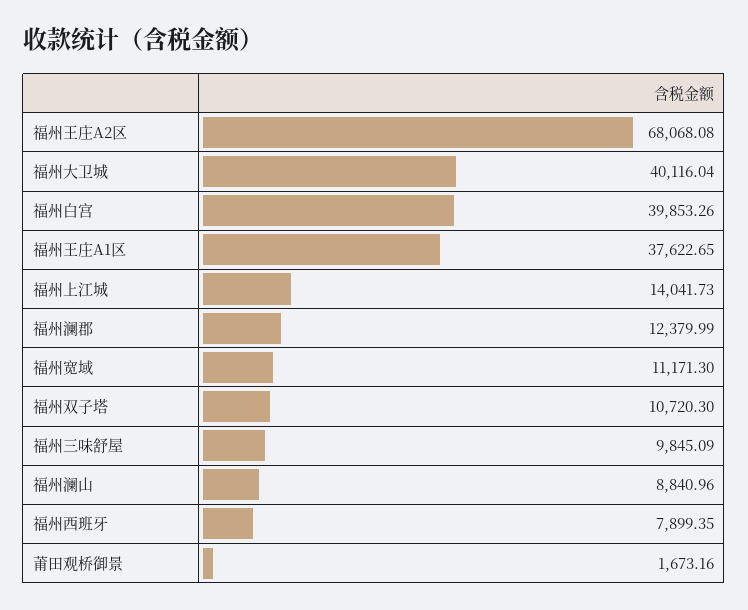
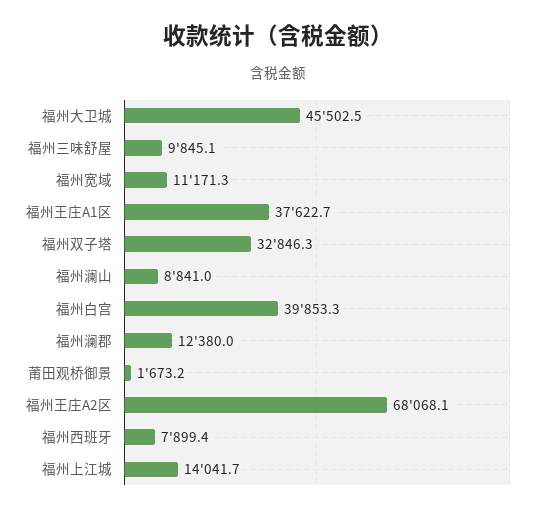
  {
    "福州王庄A2区": 68068.08,
-   "福州大卫城": 40116.04,
+   "福州大卫城": 45502.5,
    "福州白宫": 39853.26,
    "福州王庄A1区": 37622.65,
    "福州上江城": 14041.73,
    "福州澜郡": 12379.99,
    "福州宽域": 11171.3,
-   "福州双子塔": 10720.3,
+   "福州双子塔": 32846.3,
    "福州三味舒屋": 9845.09,
    "福州澜山": 8840.96,
    "福州西班牙": 7899.35,
    "莆田观桥御景": 1673.16
  }

